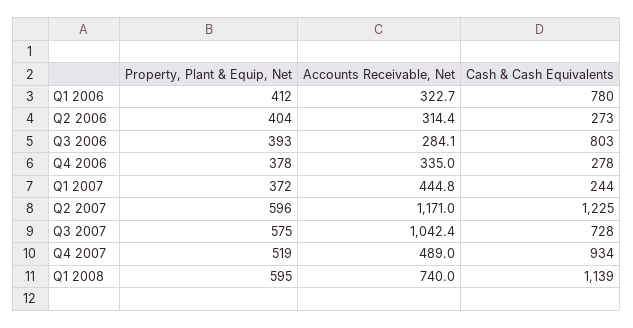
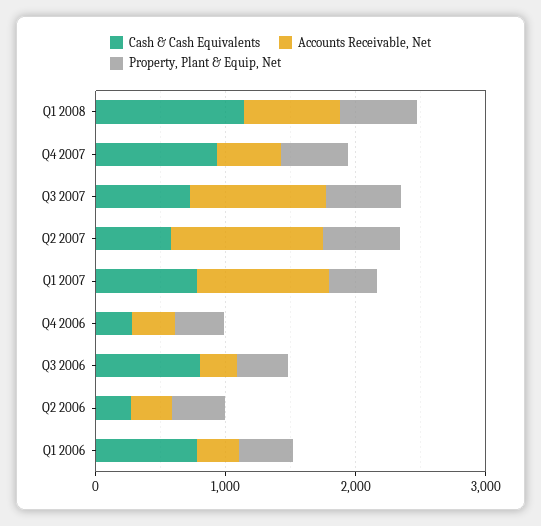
  {
    "Property, Plant & Equip, Net": {
      "Q1 2006": 412,
      "Q2 2006": 404,
      "Q3 2006": 393,
      "Q4 2006": 378,
      "Q1 2007": 372,
      "Q2 2007": 596,
      "Q3 2007": 575,
      "Q4 2007": 519,
      "Q1 2008": 595
    },
    "Accounts Receivable, Net": {
      "Q1 2006": 322.7,
      "Q2 2006": 314.4,
      "Q3 2006": 284.1,
      "Q4 2006": 335,
-     "Q1 2007": 444.8,
+     "Q1 2007": 1000,
      "Q2 2007": 1171,
      "Q3 2007": 1042.4,
      "Q4 2007": 489,
      "Q1 2008": 740
    },
    "Cash & Cash Equivalents": {
      "Q1 2006": 780,
      "Q2 2006": 273,
      "Q3 2006": 803,
      "Q4 2006": 278,
-     "Q1 2007": 244,
+     "Q1 2007": 800,
-     "Q2 2007": 1225,
+     "Q2 2007": 600,
      "Q3 2007": 728,
      "Q4 2007": 934,
      "Q1 2008": 1139
    }
  }

